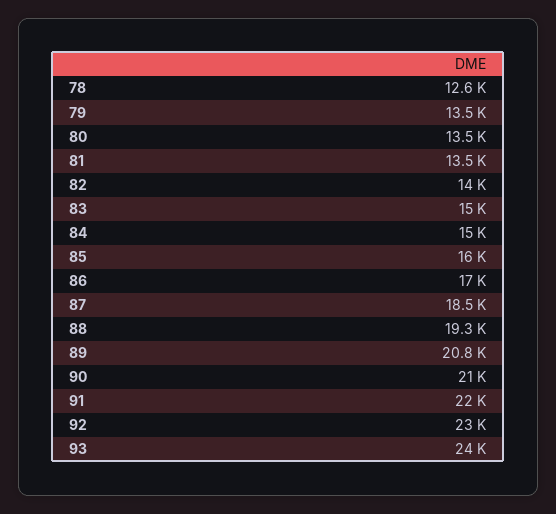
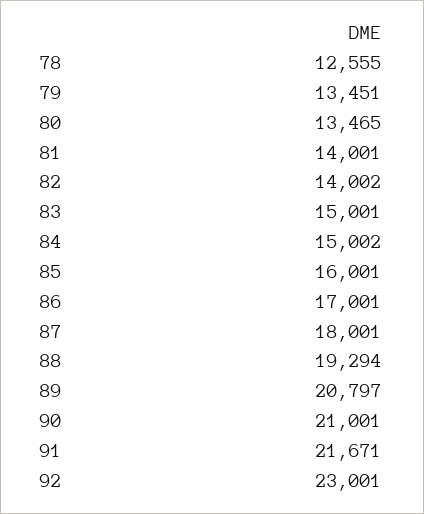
  {
    "78": 12555,
    "79": 13451,
    "80": 13465,
-   "81": 13500,
+   "81": 14001,
    "82": 14002,
    "83": 15001,
    "84": 15002,
    "85": 16001,
    "86": 17001,
-   "87": 18500,
+   "87": 18001,
    "88": 19294,
    "89": 20797,
    "90": 21001,
-   "91": 22000,
+   "91": 21671,
-   "92": 23001,
+   "92": 23001
-   "93": 24000
  }

